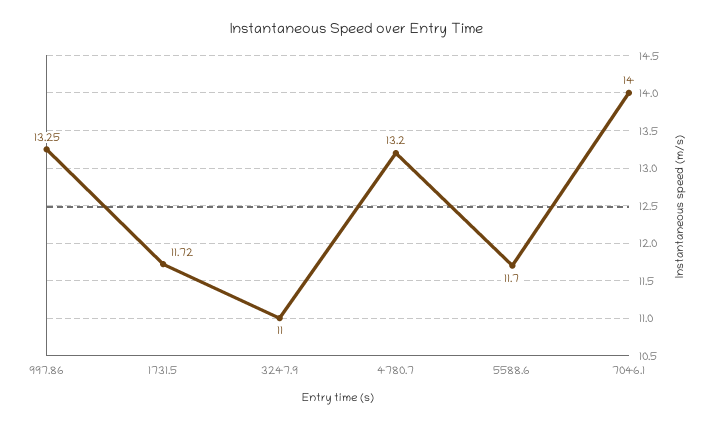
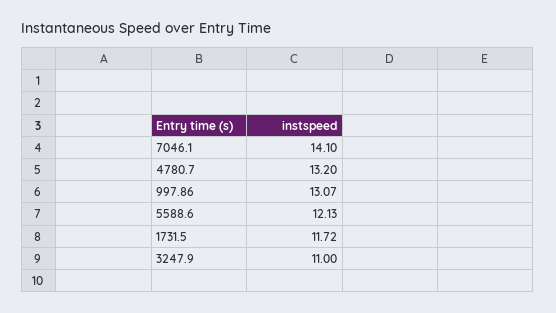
  {
-   "997.86": 13.25,
+   "997.86": 13.07,
    "1731.5": 11.72,
    "3247.9": 11,
    "4780.7": 13.2,
-   "5588.6": 11.7,
+   "5588.6": 12.13,
-   "7046.1": 14
+   "7046.1": 14.1
  }

